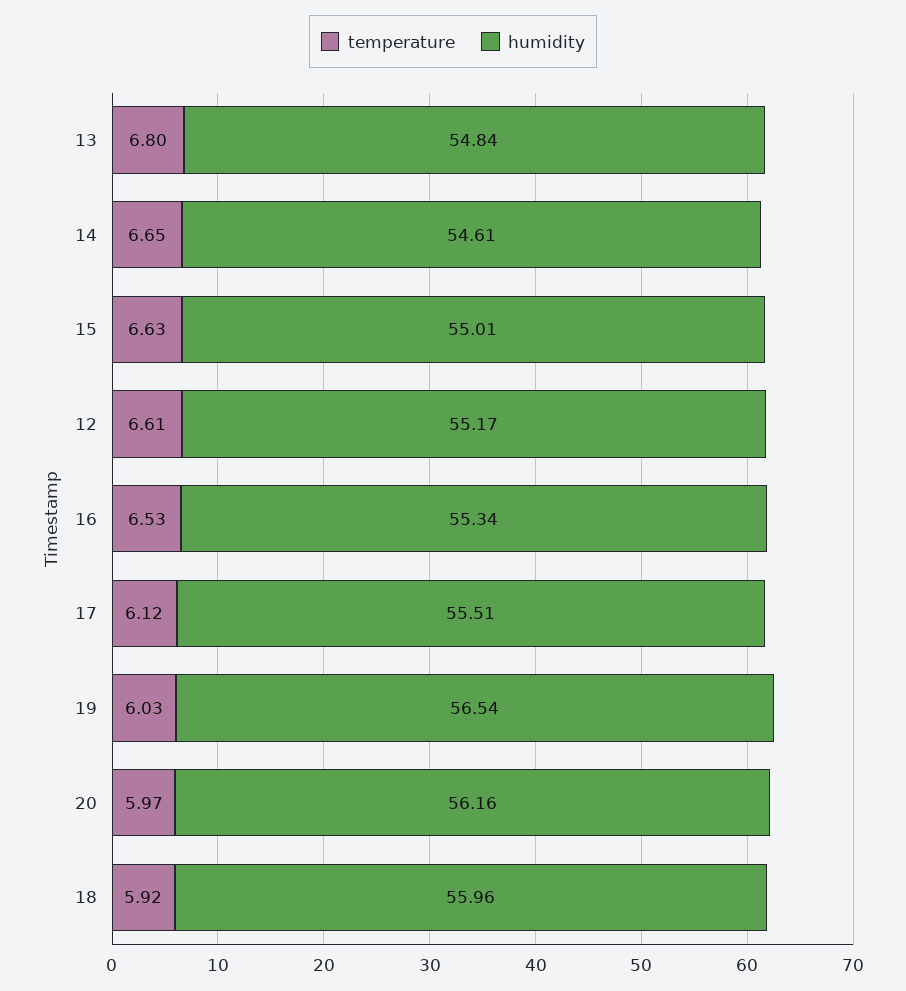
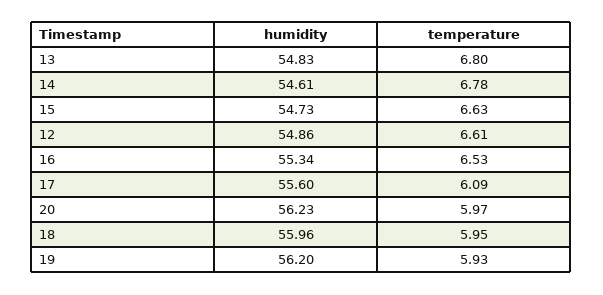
  {
    "temperature": {
      "13": 6.8,
-     "14": 6.65,
+     "14": 6.78,
      "15": 6.63,
      "12": 6.61,
      "16": 6.53,
-     "17": 6.12,
+     "17": 6.09,
-     "19": 6.03,
+     "19": 5.93,
      "20": 5.97,
-     "18": 5.92
+     "18": 5.95
    },
    "humidity": {
-     "13": 54.84,
+     "13": 54.83,
      "14": 54.61,
-     "15": 55.01,
+     "15": 54.73,
-     "12": 55.17,
+     "12": 54.86,
      "16": 55.34,
-     "17": 55.51,
+     "17": 55.6,
-     "19": 56.54,
+     "19": 56.2,
-     "20": 56.16,
+     "20": 56.23,
      "18": 55.96
    }
  }

